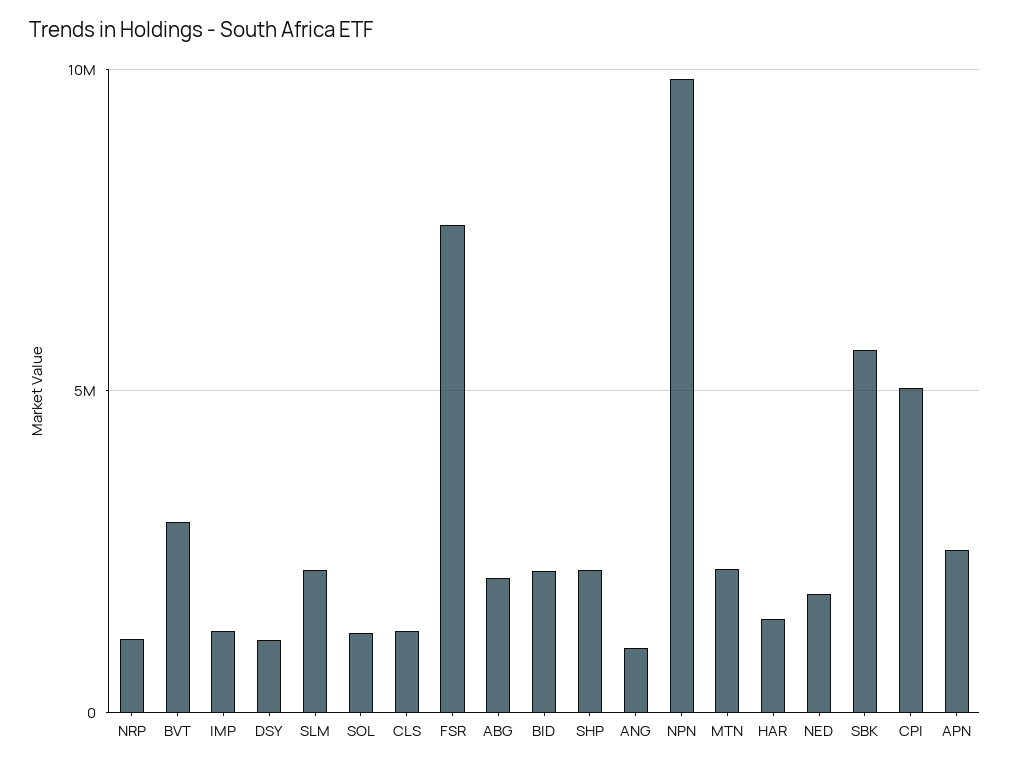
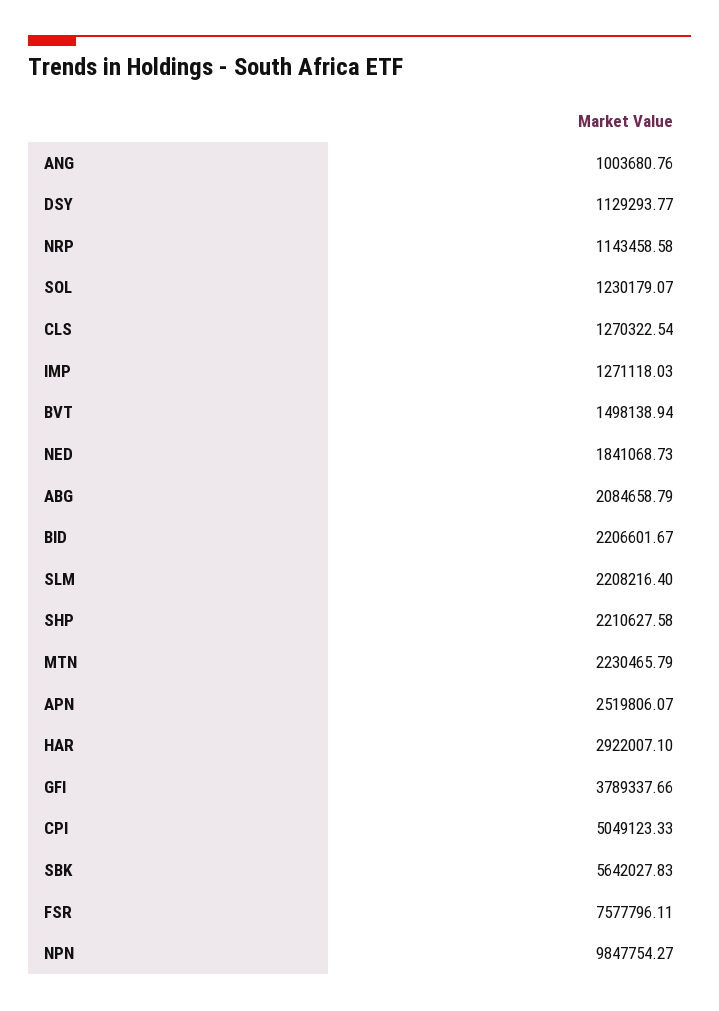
  {
    "NRP": 1143458.58,
-   "BVT": 3000000,
+   "BVT": 1498138.94,
    "IMP": 1271118.03,
    "DSY": 1129293.77,
    "SLM": 2208216.4,
    "SOL": 1230179.07,
    "CLS": 1270322.54,
    "FSR": 7577796.11,
    "ABG": 2084658.79,
    "BID": 2206601.67,
    "SHP": 2210627.58,
    "ANG": 1003680.76,
    "NPN": 9847754.27,
    "MTN": 2230465.79,
-   "HAR": 1500000,
+   "HAR": 2922007.1,
    "NED": 1841068.73,
    "SBK": 5642027.83,
    "CPI": 5049123.33,
-   "APN": 2519806.07
+   "APN": 2519806.07,
+   "GFI": 3789337.66
  }

